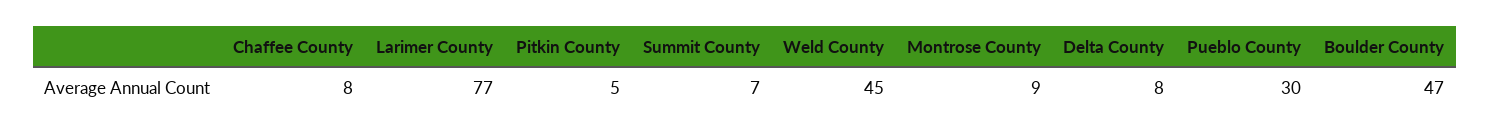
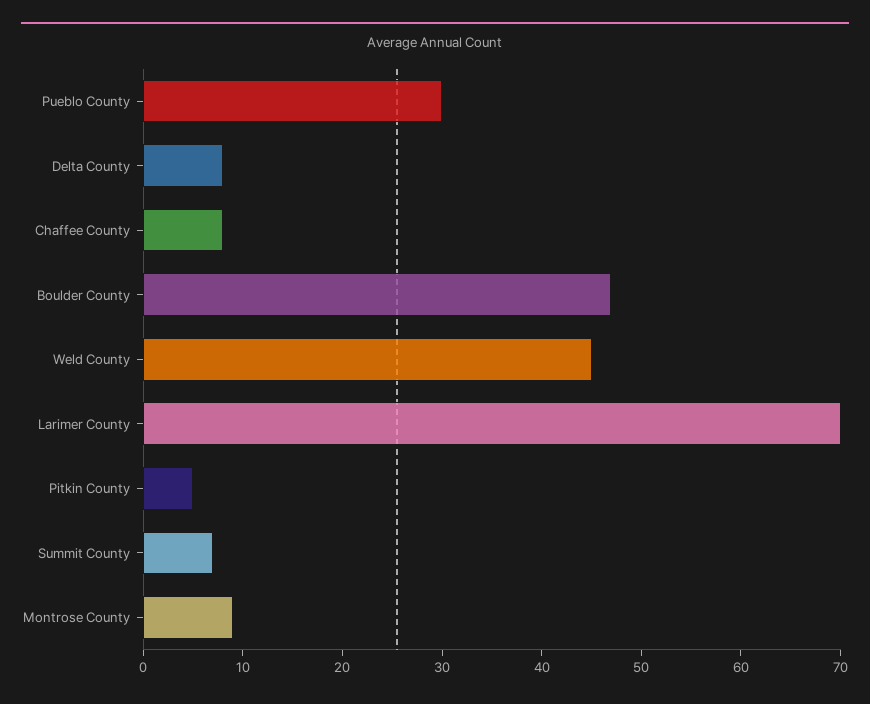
  {
    "Chaffee County": 8,
-   "Larimer County": 77,
+   "Larimer County": 70,
    "Pitkin County": 5,
    "Summit County": 7,
    "Weld County": 45,
    "Montrose County": 9,
    "Delta County": 8,
    "Pueblo County": 30,
    "Boulder County": 47
  }

